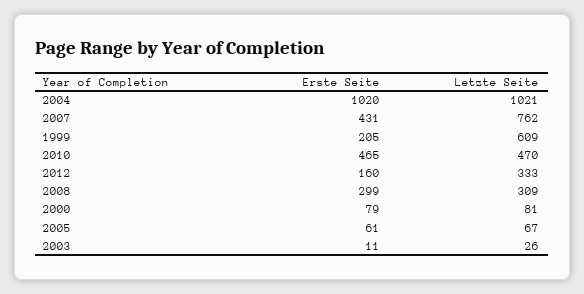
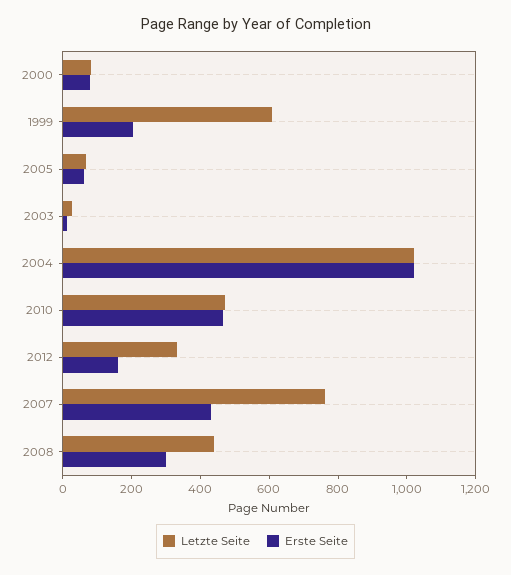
  {
    "Erste Seite": {
      "2004": 1020,
      "2007": 431,
      "1999": 205,
      "2010": 465,
      "2012": 160,
      "2008": 299,
      "2000": 79,
      "2005": 61,
      "2003": 11
    },
    "Letzte Seite": {
      "2004": 1021,
      "2007": 762,
      "1999": 609,
      "2010": 470,
      "2012": 333,
-     "2008": 309,
+     "2008": 450,
      "2000": 81,
      "2005": 67,
      "2003": 26
    }
  }

